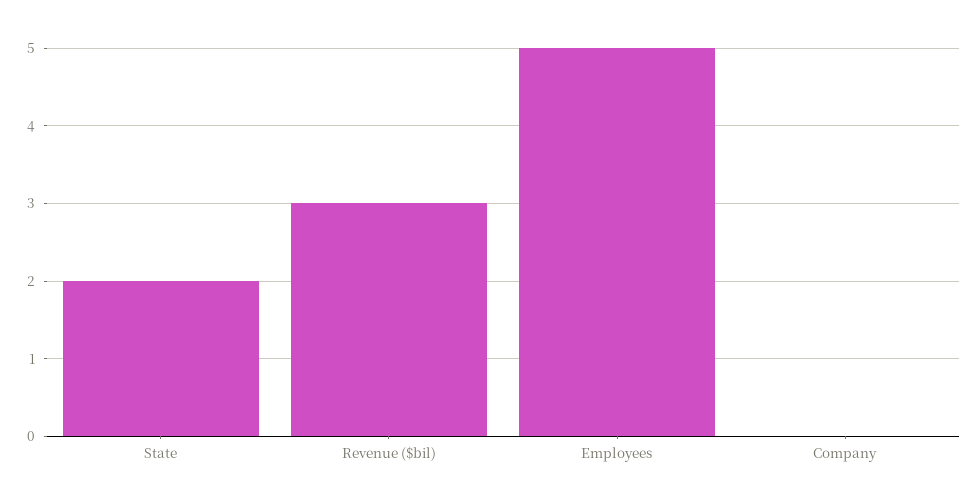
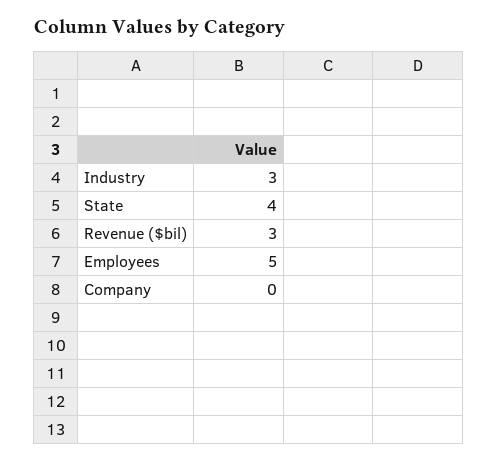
  {
-   "State": 2,
+   "State": 4,
    "Revenue ($bil)": 3,
    "Employees": 5,
-   "Company": 0
+   "Company": 0,
+   "Industry": 3
  }

